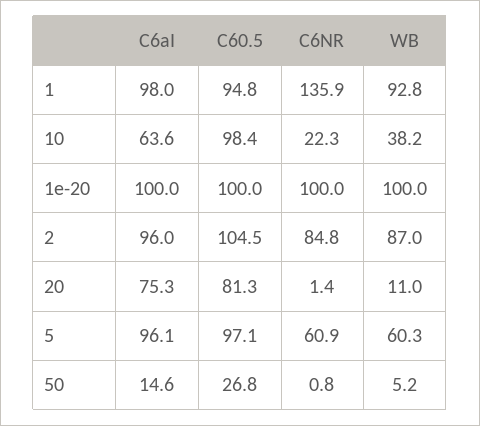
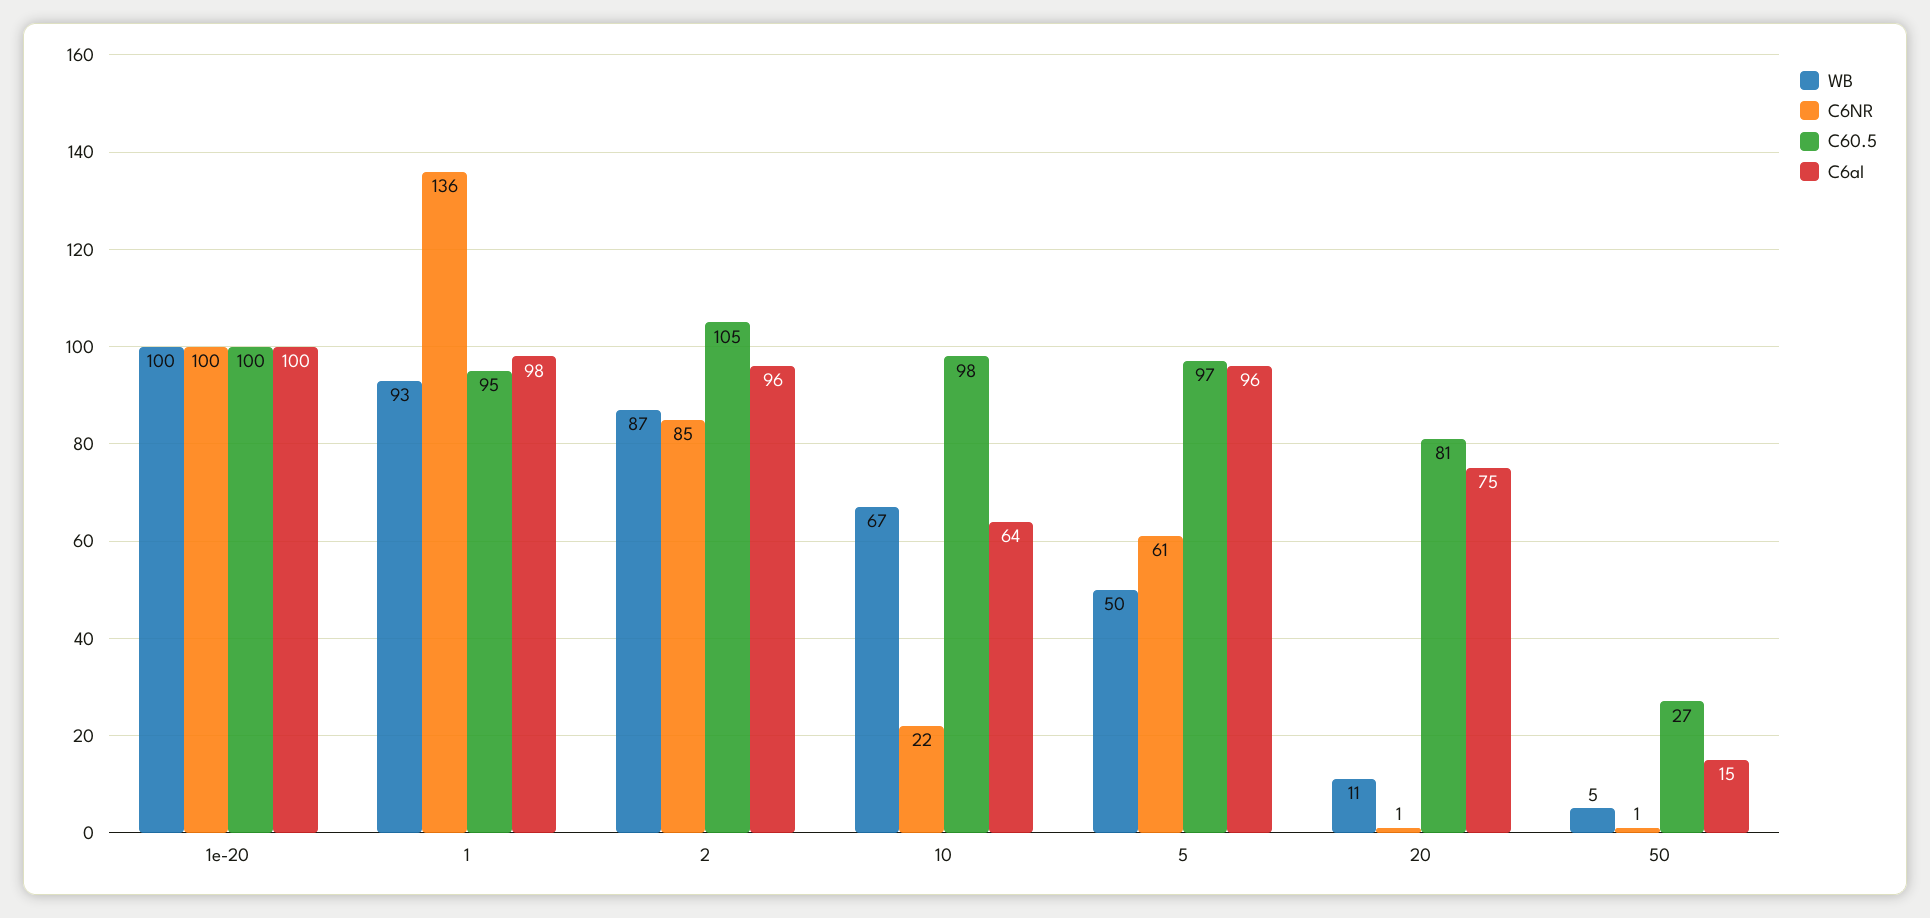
  {
    "C6aI": {
      "1": 98,
      "10": 63.6,
      "1e-20": 100,
      "2": 96,
      "20": 75.3,
      "5": 96.1,
      "50": 14.6
    },
    "C60.5": {
      "1": 94.8,
      "10": 98.4,
      "1e-20": 100,
      "2": 104.5,
      "20": 81.3,
      "5": 97.1,
      "50": 26.8
    },
    "C6NR": {
      "1": 135.9,
      "10": 22.3,
      "1e-20": 100,
      "2": 84.8,
      "20": 1.4,
      "5": 60.9,
      "50": 0.8
    },
    "WB": {
      "1": 92.8,
-     "10": 38.2,
+     "10": 67,
      "1e-20": 100,
      "2": 87,
      "20": 11,
-     "5": 60.3,
+     "5": 50,
      "50": 5.2
    }
  }

